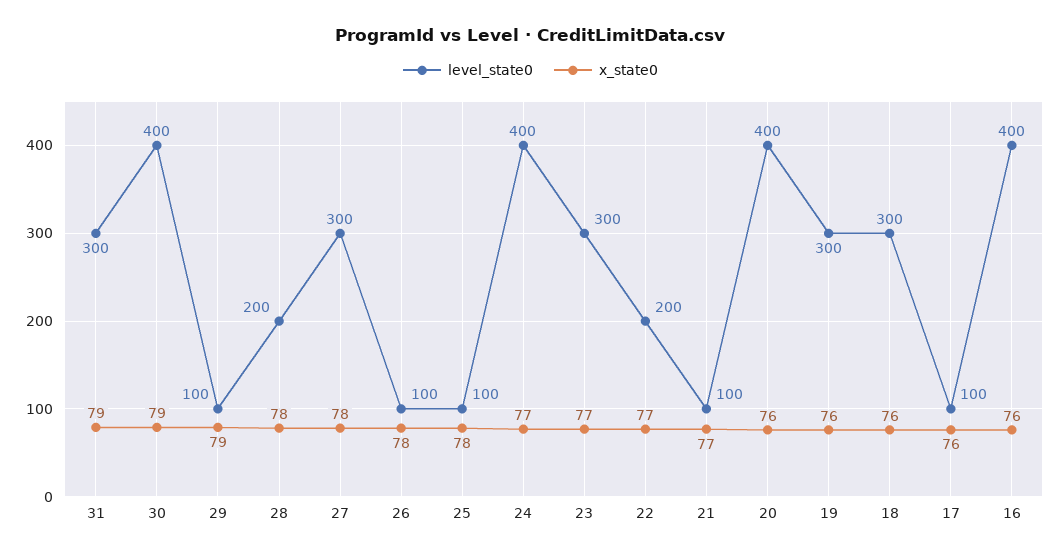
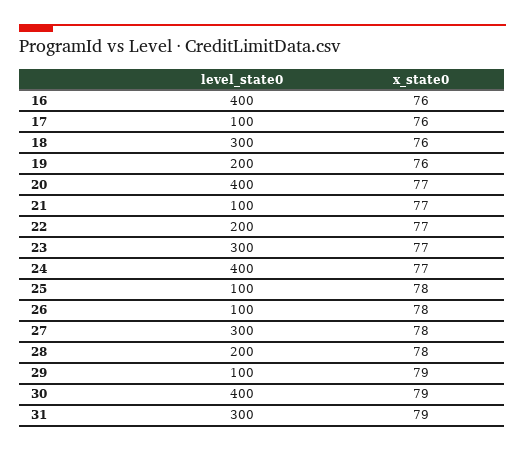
  {
    "level_state0": {
      "31": 300,
      "30": 400,
      "29": 100,
      "28": 200,
      "27": 300,
      "26": 100,
      "25": 100,
      "24": 400,
      "23": 300,
      "22": 200,
      "21": 100,
      "20": 400,
-     "19": 300,
+     "19": 200,
      "18": 300,
      "17": 100,
      "16": 400
    },
    "x_state0": {
      "31": 79,
      "30": 79,
      "29": 79,
      "28": 78,
      "27": 78,
      "26": 78,
      "25": 78,
      "24": 77,
      "23": 77,
      "22": 77,
      "21": 77,
-     "20": 76,
+     "20": 77,
      "19": 76,
      "18": 76,
      "17": 76,
      "16": 76
    }
  }

